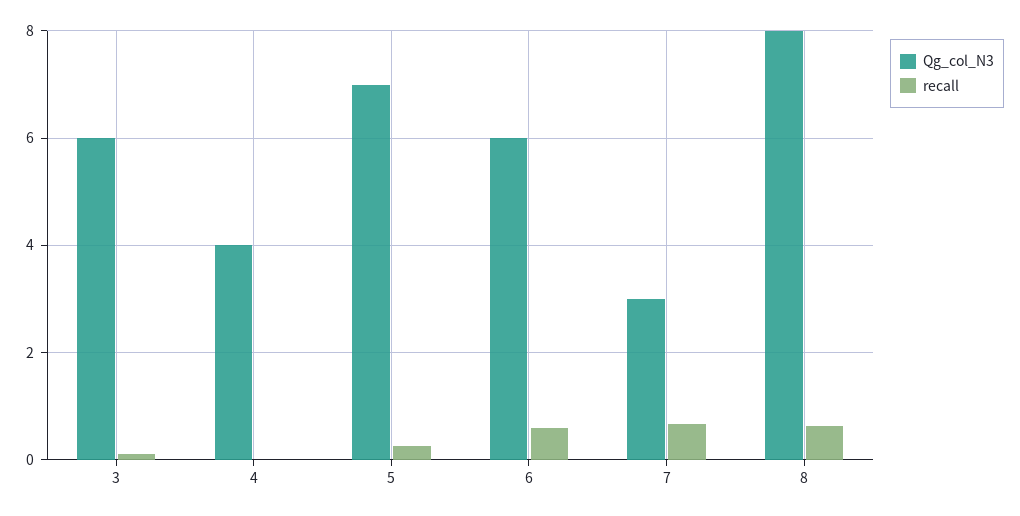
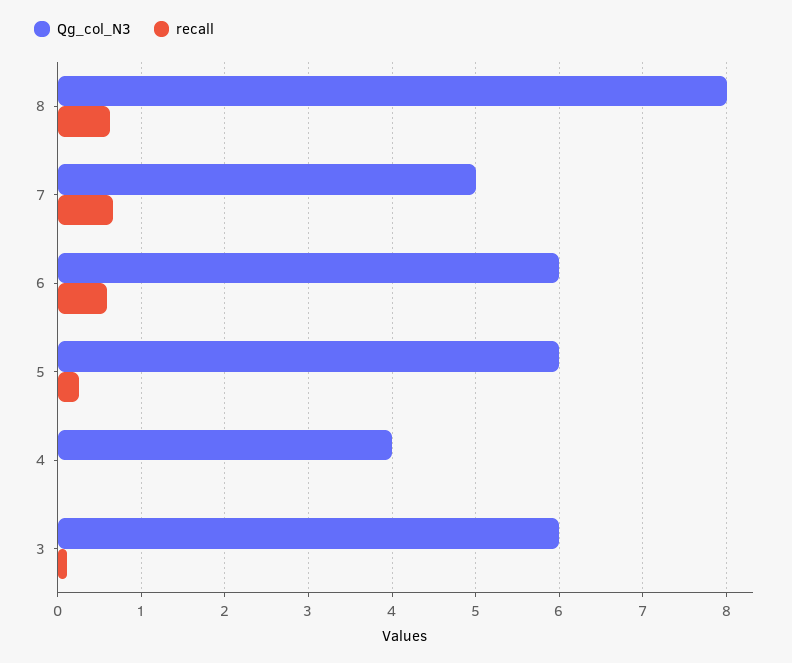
  {
    "Qg_col_N3": {
      "3": 6,
      "4": 4,
-     "5": 7,
+     "5": 6,
      "6": 6,
-     "7": 3,
+     "7": 5,
      "8": 8
    },
    "recall": {
      "3": 0.1,
      "4": 0,
      "5": 0.3,
      "6": 0.6,
      "7": 0.7,
      "8": 0.6
    }
  }

